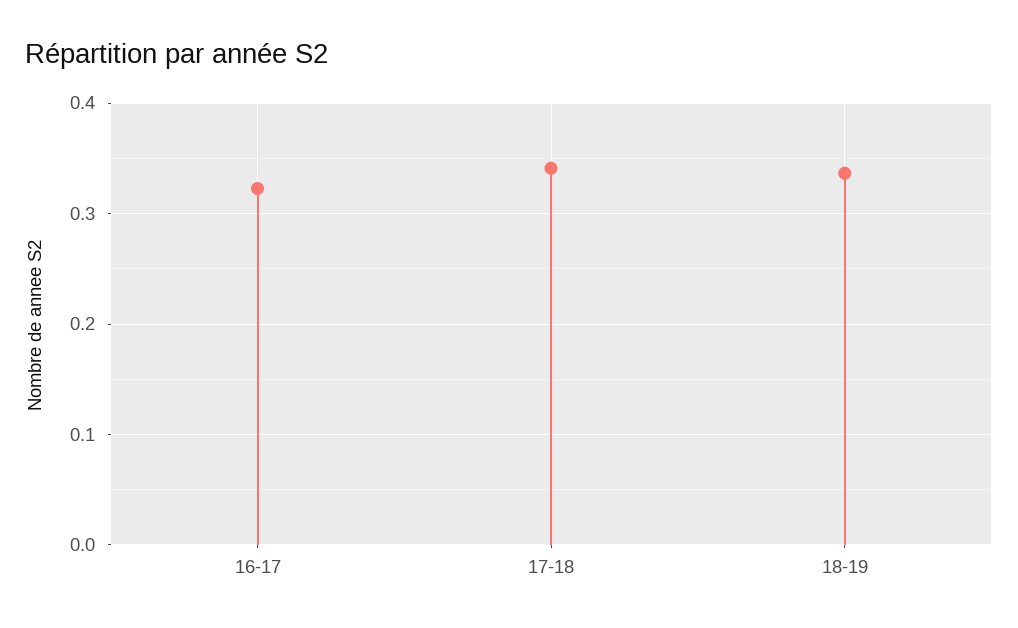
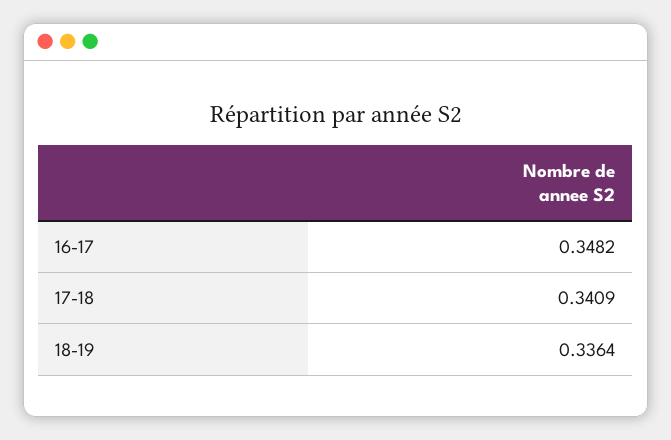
  {
-   "16-17": 0.32,
+   "16-17": 0.3482,
    "17-18": 0.3409,
    "18-19": 0.3364
  }

